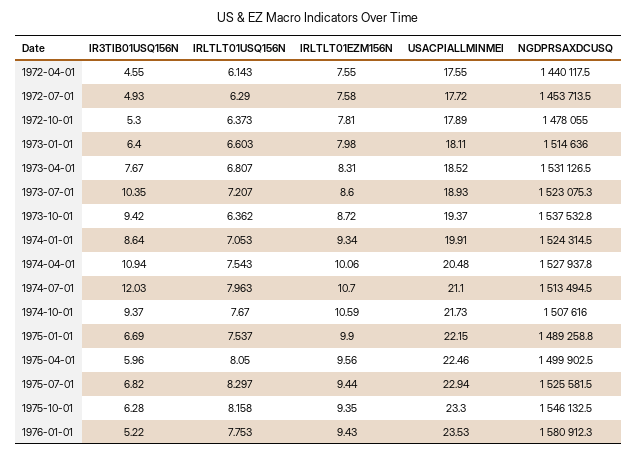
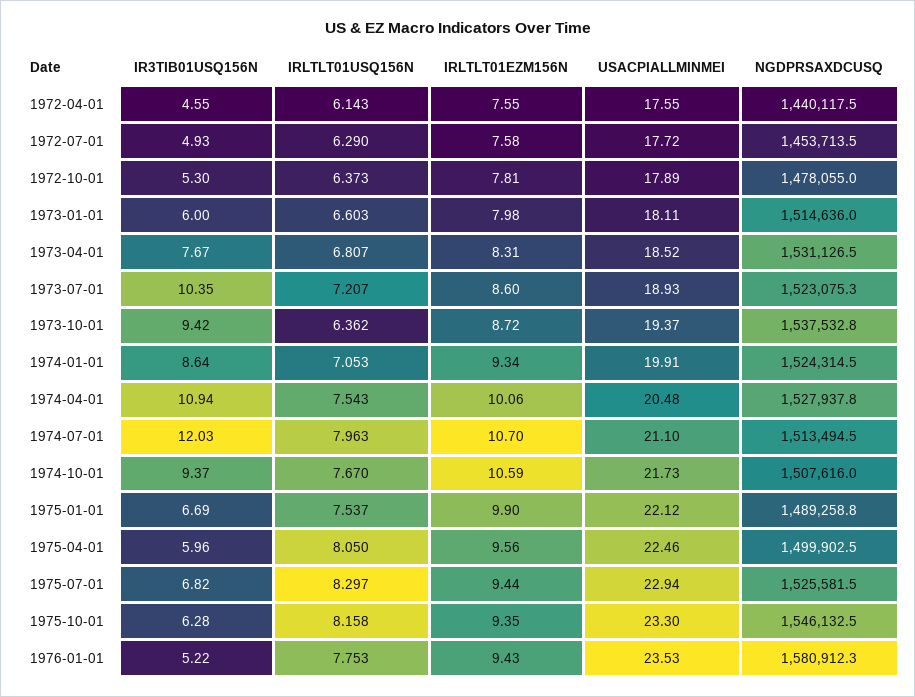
  {
    "IR3TIB01USQ156N": {
      "1972-04-01": 4.55,
      "1972-07-01": 4.93,
      "1972-10-01": 5.3,
-     "1973-01-01": 6.4,
+     "1973-01-01": 6,
      "1973-04-01": 7.67,
      "1973-07-01": 10.35,
      "1973-10-01": 9.42,
      "1974-01-01": 8.64,
      "1974-04-01": 10.94,
      "1974-07-01": 12.03,
      "1974-10-01": 9.37,
      "1975-01-01": 6.69,
      "1975-04-01": 5.96,
      "1975-07-01": 6.82,
      "1975-10-01": 6.28,
      "1976-01-01": 5.22
    },
    "IRLTLT01USQ156N": {
      "1972-04-01": 6.143,
      "1972-07-01": 6.29,
      "1972-10-01": 6.373,
      "1973-01-01": 6.603,
      "1973-04-01": 6.807,
      "1973-07-01": 7.207,
      "1973-10-01": 6.362,
      "1974-01-01": 7.053,
      "1974-04-01": 7.543,
      "1974-07-01": 7.963,
      "1974-10-01": 7.67,
      "1975-01-01": 7.537,
      "1975-04-01": 8.05,
      "1975-07-01": 8.297,
      "1975-10-01": 8.158,
      "1976-01-01": 7.753
    },
    "IRLTLT01EZM156N": {
      "1972-04-01": 7.55,
      "1972-07-01": 7.58,
      "1972-10-01": 7.81,
      "1973-01-01": 7.98,
      "1973-04-01": 8.31,
      "1973-07-01": 8.6,
      "1973-10-01": 8.72,
      "1974-01-01": 9.34,
      "1974-04-01": 10.06,
      "1974-07-01": 10.7,
      "1974-10-01": 10.59,
      "1975-01-01": 9.9,
      "1975-04-01": 9.56,
      "1975-07-01": 9.44,
      "1975-10-01": 9.35,
      "1976-01-01": 9.43
    },
    "USACPIALLMINMEI": {
      "1972-04-01": 17.55,
      "1972-07-01": 17.72,
      "1972-10-01": 17.89,
      "1973-01-01": 18.11,
      "1973-04-01": 18.52,
      "1973-07-01": 18.93,
      "1973-10-01": 19.37,
      "1974-01-01": 19.91,
      "1974-04-01": 20.48,
      "1974-07-01": 21.1,
      "1974-10-01": 21.73,
-     "1975-01-01": 22.15,
+     "1975-01-01": 22.12,
      "1975-04-01": 22.46,
      "1975-07-01": 22.94,
      "1975-10-01": 23.3,
      "1976-01-01": 23.53
    },
    "NGDPRSAXDCUSQ": {
      "1972-04-01": 1440117.5,
      "1972-07-01": 1453713.5,
      "1972-10-01": 1478055,
      "1973-01-01": 1514636,
      "1973-04-01": 1531126.5,
      "1973-07-01": 1523075.3,
      "1973-10-01": 1537532.8,
      "1974-01-01": 1524314.5,
      "1974-04-01": 1527937.8,
      "1974-07-01": 1513494.5,
      "1974-10-01": 1507616,
      "1975-01-01": 1489258.8,
      "1975-04-01": 1499902.5,
      "1975-07-01": 1525581.5,
      "1975-10-01": 1546132.5,
      "1976-01-01": 1580912.3
    }
  }

